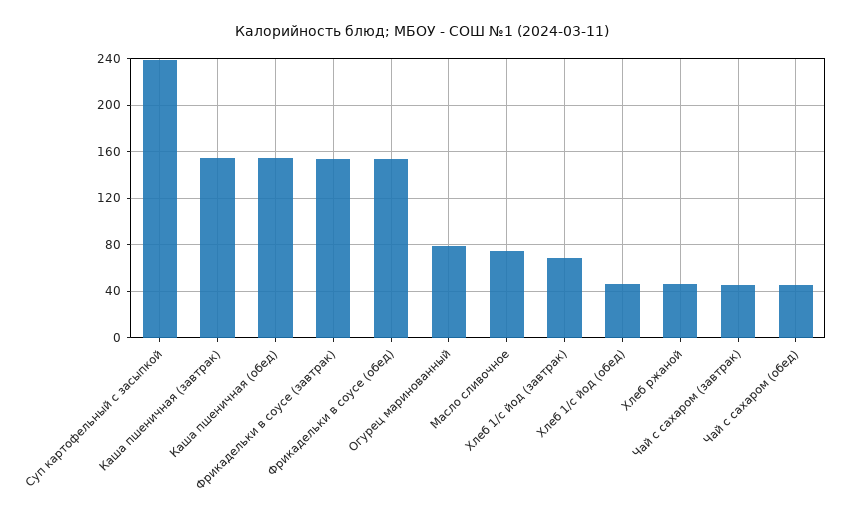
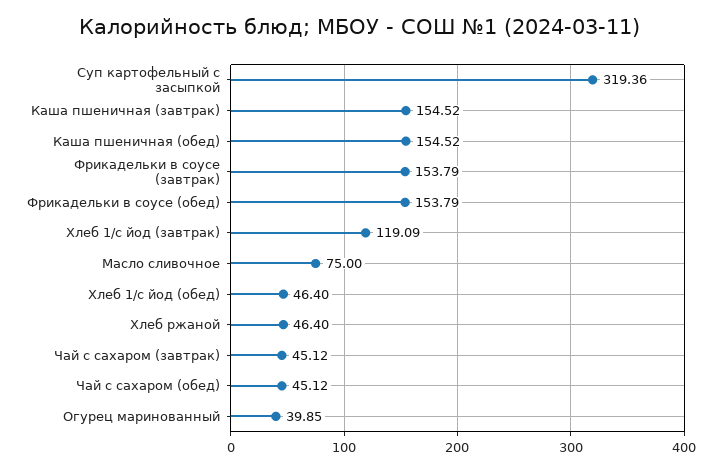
  {
-   "Суп картофельный с засыпкой": 240,
+   "Суп картофельный с засыпкой": 319.36,
    "Каша пшеничная (завтрак)": 154.52,
    "Каша пшеничная (обед)": 154.52,
    "Фрикадельки в соусе (завтрак)": 153.79,
    "Фрикадельки в соусе (обед)": 153.79,
-   "Огурец маринованный": 80,
+   "Огурец маринованный": 39.85,
    "Масло сливочное": 75,
-   "Хлеб 1/с йод (завтрак)": 70,
+   "Хлеб 1/с йод (завтрак)": 119.09,
    "Хлеб 1/с йод (обед)": 46.4,
    "Хлеб ржаной": 46.4,
    "Чай с сахаром (завтрак)": 45.12,
    "Чай с сахаром (обед)": 45.12
  }

